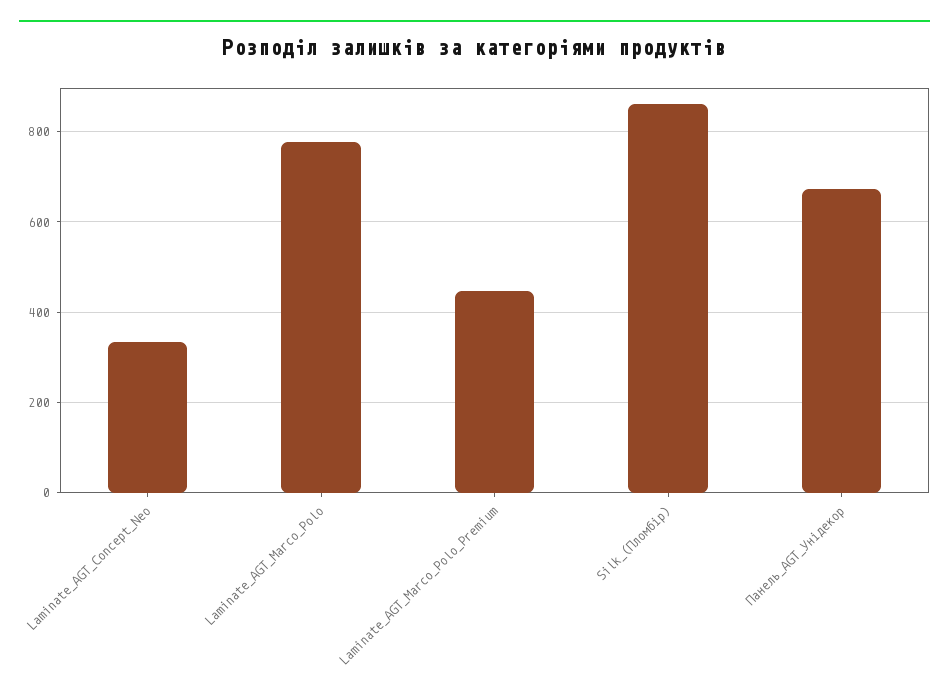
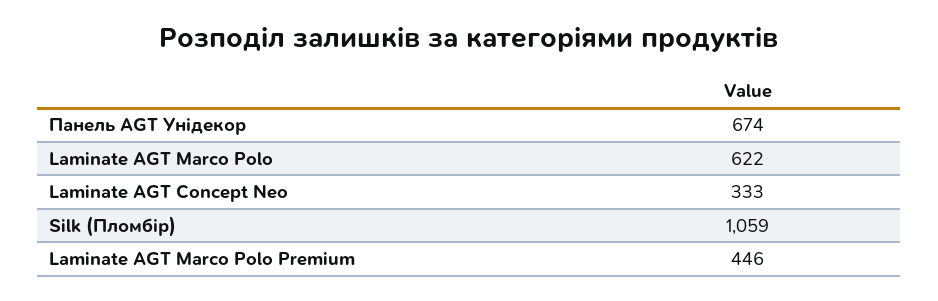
  {
    "Laminate_AGT_Concept_Neo": 333,
-   "Laminate_AGT_Marco_Polo": 780,
+   "Laminate_AGT_Marco_Polo": 622,
    "Laminate_AGT_Marco_Polo_Premium": 446,
-   "Silk_(Пломбір)": 860,
+   "Silk_(Пломбір)": 1059,
    "Панель_AGT_Унідекор": 674
  }

